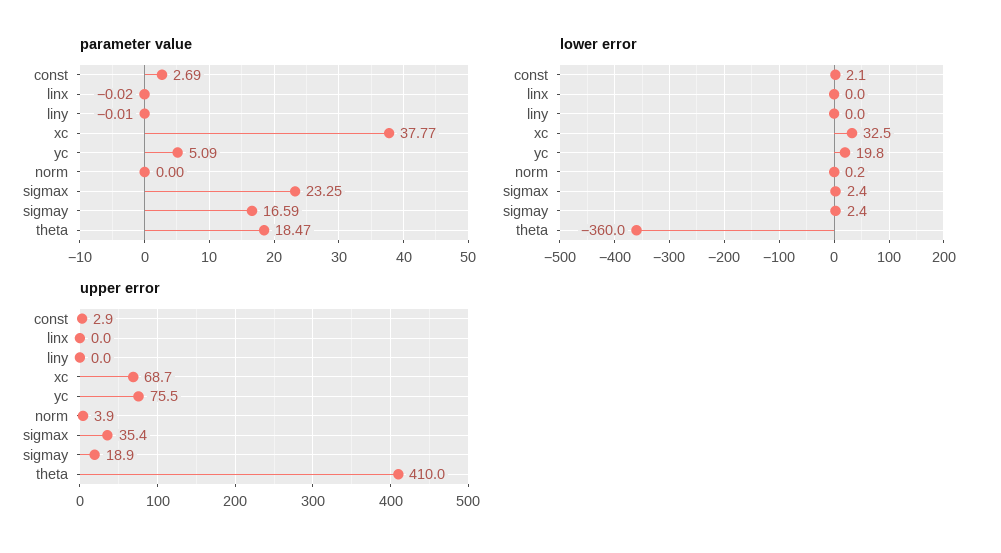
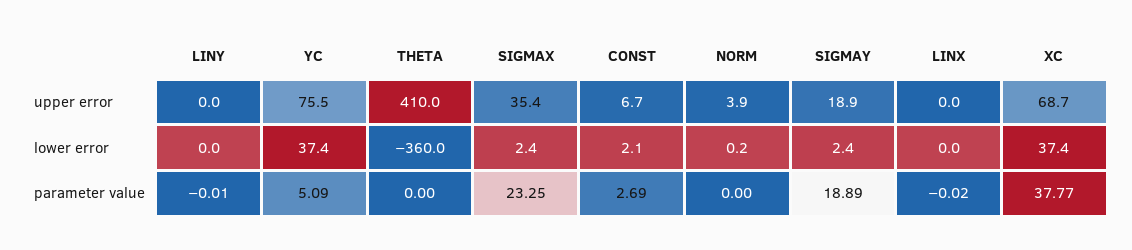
  {
    "parameter value": {
      "const": 2.69,
      "linx": -0.02,
      "liny": -0.01,
      "xc": 37.77,
      "yc": 5.09,
      "norm": 0,
      "sigmax": 23.25,
-     "sigmay": 16.59,
+     "sigmay": 18.89,
-     "theta": 18.47
+     "theta": 0
    },
    "lower error": {
      "const": 2.1,
      "linx": 0,
      "liny": 0,
-     "xc": 32.5,
+     "xc": 37.4,
-     "yc": 19.8,
+     "yc": 37.4,
      "norm": 0.2,
      "sigmax": 2.4,
      "sigmay": 2.4,
      "theta": -360
    },
    "upper error": {
-     "const": 2.9,
+     "const": 6.7,
      "linx": 0,
      "liny": 0,
      "xc": 68.7,
      "yc": 75.5,
      "norm": 3.9,
      "sigmax": 35.4,
      "sigmay": 18.9,
      "theta": 410
    }
  }

